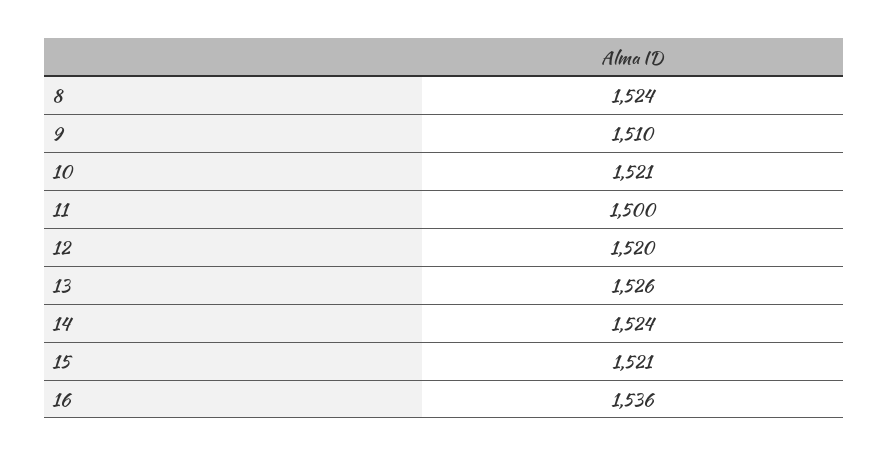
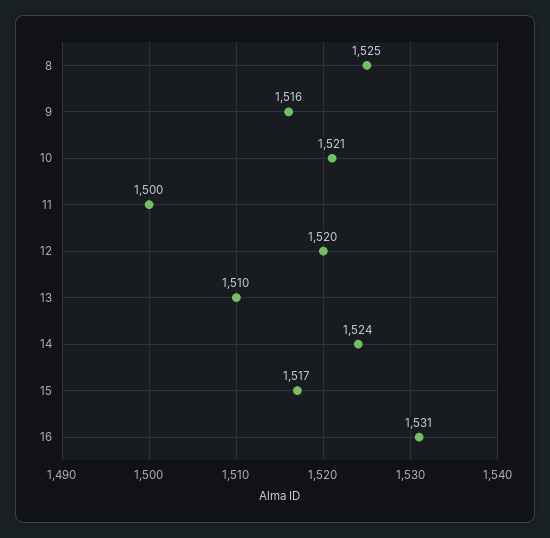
  {
-   "8": 1524,
+   "8": 1525,
-   "9": 1510,
+   "9": 1516,
    "10": 1521,
    "11": 1500,
    "12": 1520,
-   "13": 1526,
+   "13": 1510,
    "14": 1524,
-   "15": 1521,
+   "15": 1517,
-   "16": 1536
+   "16": 1531
  }

